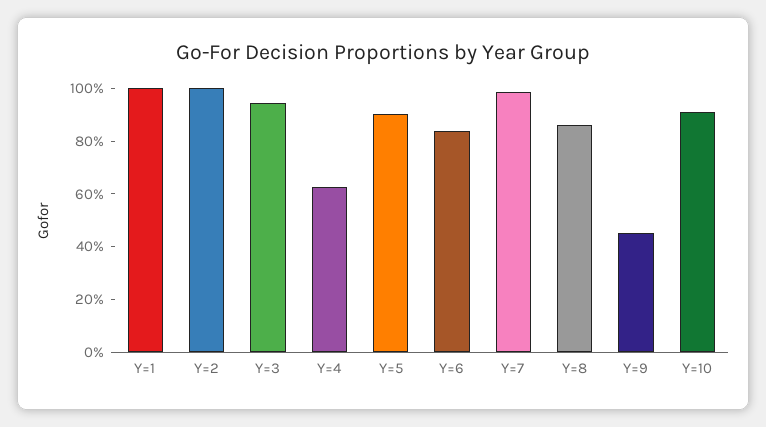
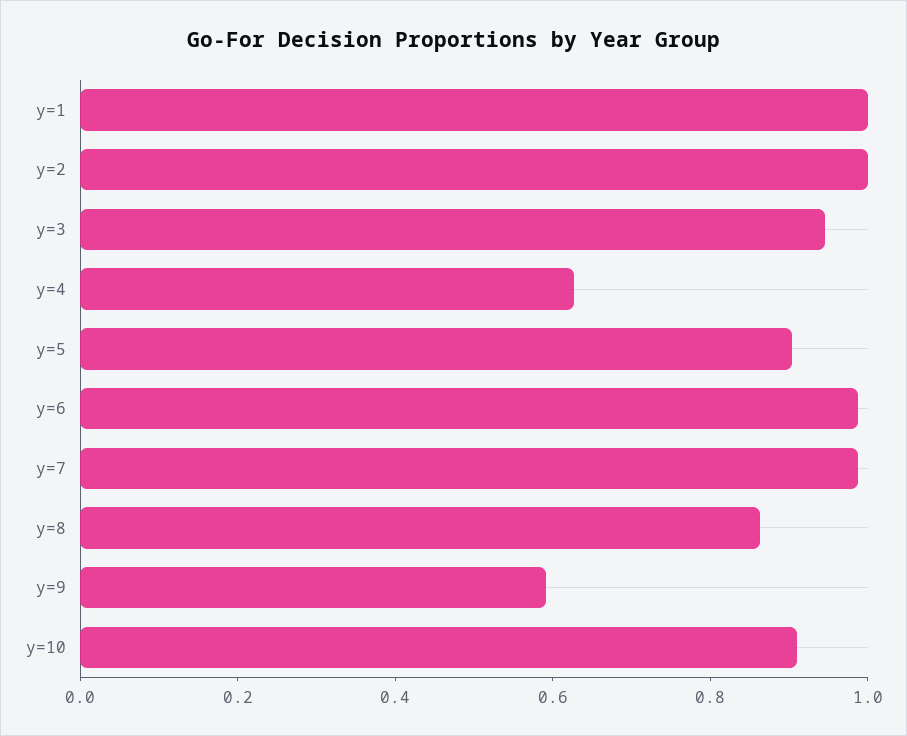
  {
    "Y=1": 1,
    "Y=2": 1,
    "Y=3": 0.95,
    "Y=4": 0.65,
    "Y=5": 0.9,
-   "Y=6": 0.85,
+   "Y=6": 1,
    "Y=7": 1,
    "Y=8": 0.85,
-   "Y=9": 0.45,
+   "Y=9": 0.6,
    "Y=10": 0.9
  }

